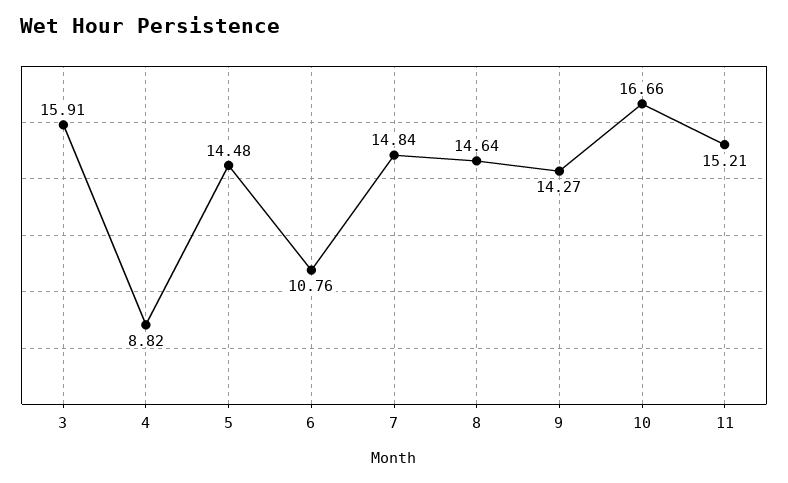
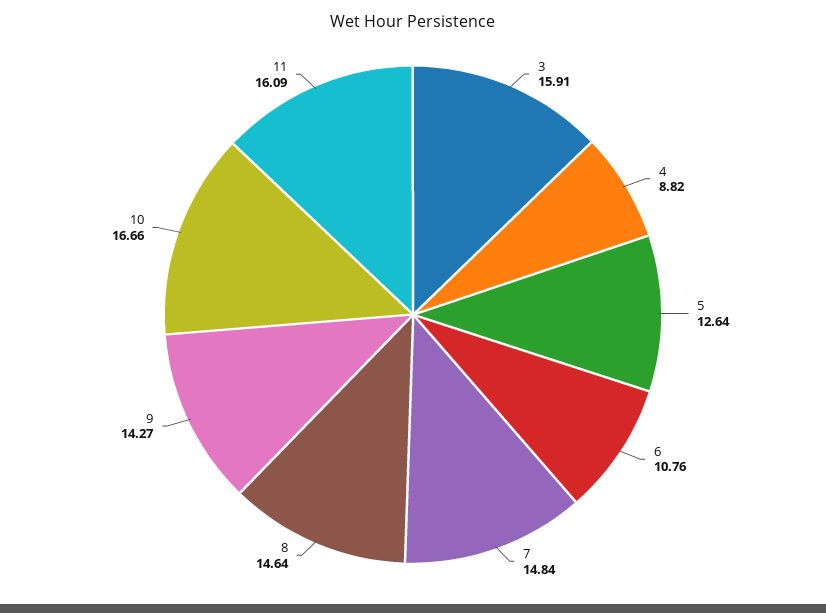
  {
    "3": 15.91,
    "4": 8.82,
-   "5": 14.48,
+   "5": 12.64,
    "6": 10.76,
    "7": 14.84,
    "8": 14.64,
    "9": 14.27,
    "10": 16.66,
-   "11": 15.21
+   "11": 16.09
  }

